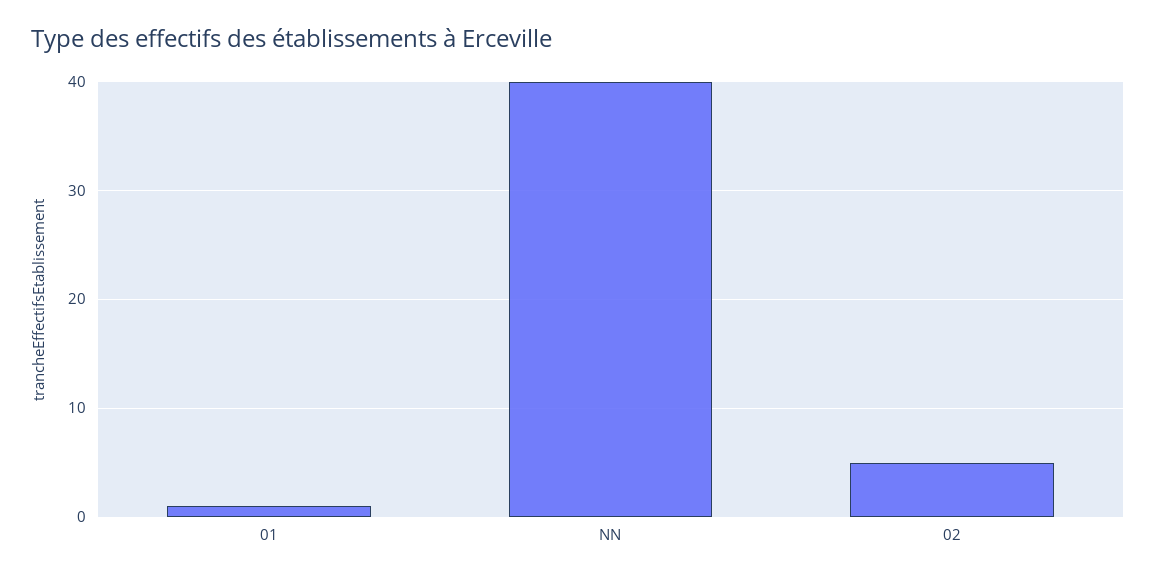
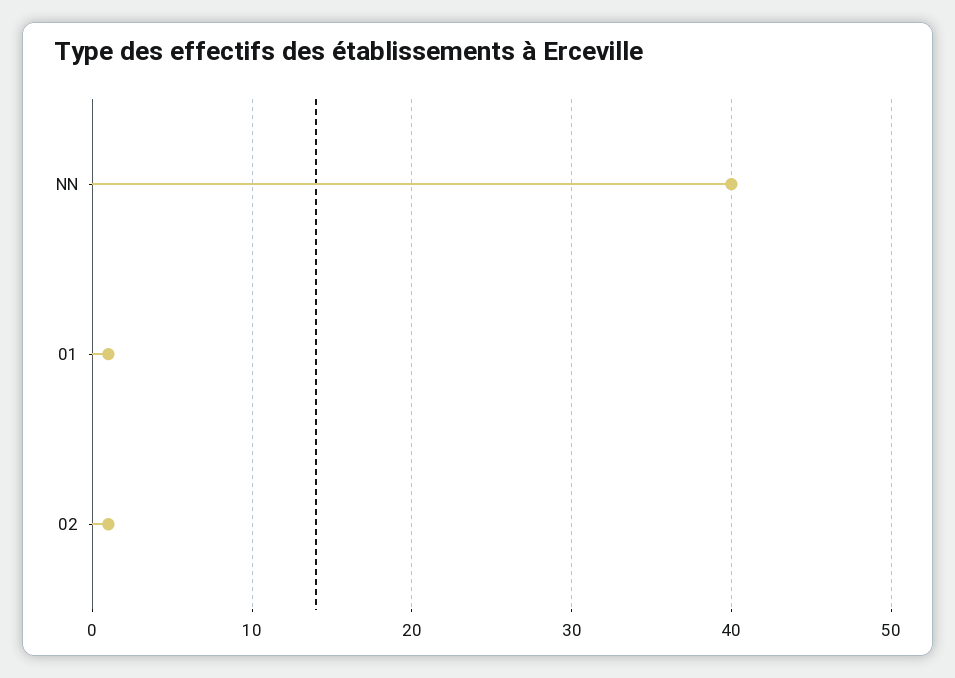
  {
    "01": 1,
    "NN": 40,
-   "02": 5
+   "02": 1
  }

